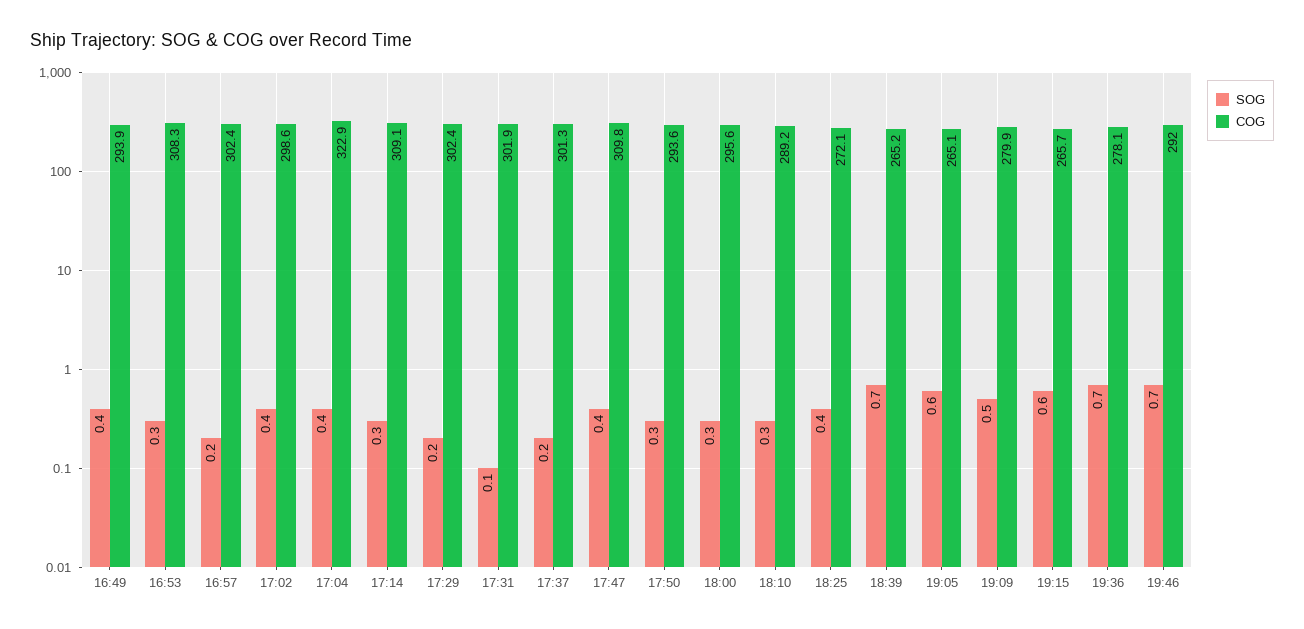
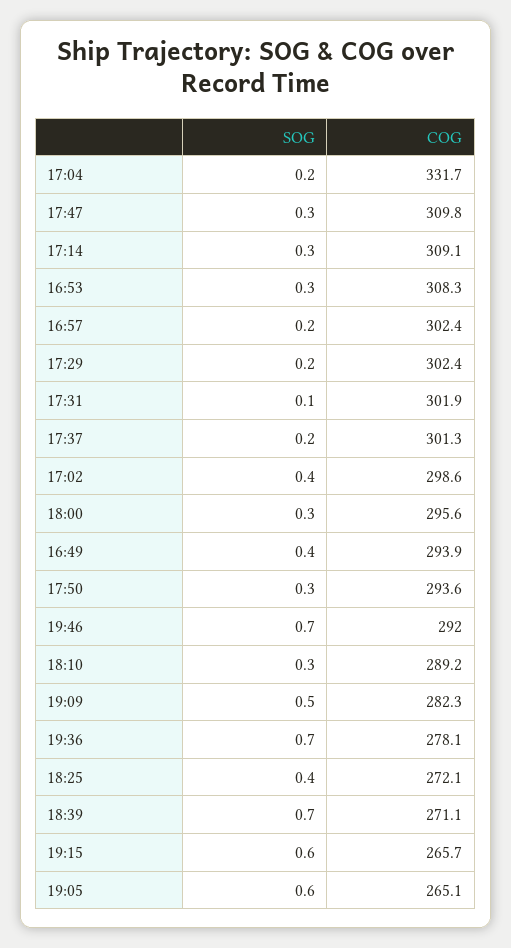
  {
    "SOG": {
      "16:49": 0.4,
      "16:53": 0.3,
      "16:57": 0.2,
      "17:02": 0.4,
-     "17:04": 0.4,
+     "17:04": 0.2,
      "17:14": 0.3,
      "17:29": 0.2,
      "17:31": 0.1,
      "17:37": 0.2,
-     "17:47": 0.4,
+     "17:47": 0.3,
      "17:50": 0.3,
      "18:00": 0.3,
      "18:10": 0.3,
      "18:25": 0.4,
      "18:39": 0.7,
      "19:05": 0.6,
      "19:09": 0.5,
      "19:15": 0.6,
      "19:36": 0.7,
      "19:46": 0.7
    },
    "COG": {
      "16:49": 293.9,
      "16:53": 308.3,
      "16:57": 302.4,
      "17:02": 298.6,
-     "17:04": 322.9,
+     "17:04": 331.7,
      "17:14": 309.1,
      "17:29": 302.4,
      "17:31": 301.9,
      "17:37": 301.3,
      "17:47": 309.8,
      "17:50": 293.6,
      "18:00": 295.6,
      "18:10": 289.2,
      "18:25": 272.1,
-     "18:39": 265.2,
+     "18:39": 271.1,
      "19:05": 265.1,
-     "19:09": 279.9,
+     "19:09": 282.3,
      "19:15": 265.7,
      "19:36": 278.1,
      "19:46": 292
    }
  }

